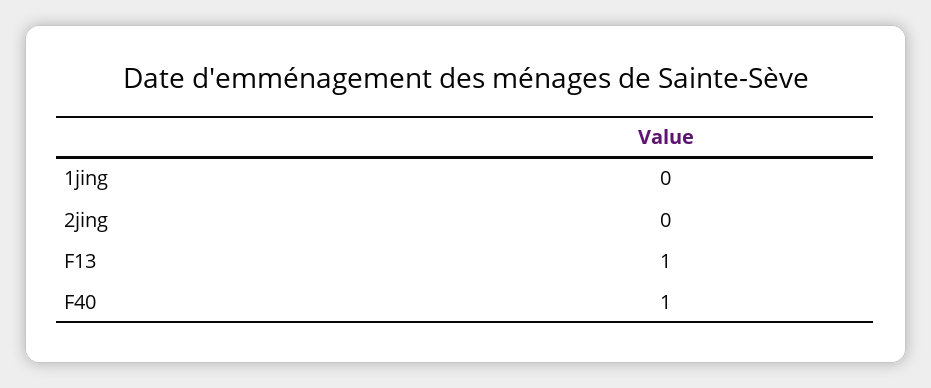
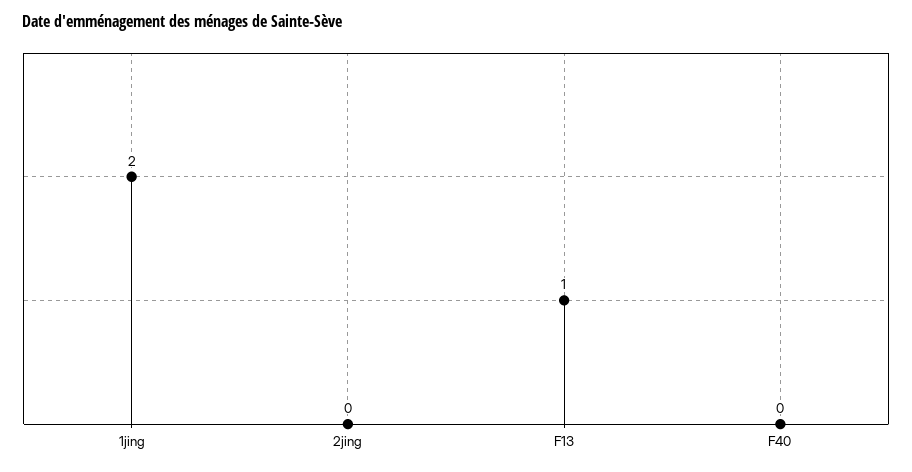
  {
-   "1jing": 0,
+   "1jing": 2,
    "2jing": 0,
    "F13": 1,
-   "F40": 1
+   "F40": 0
  }

